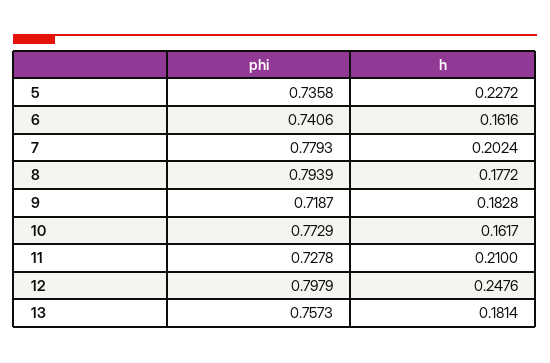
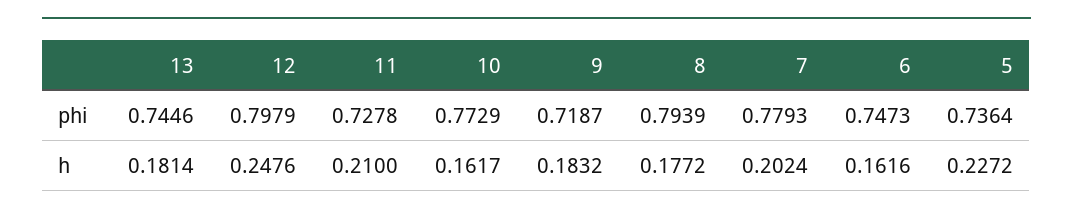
  {
    "phi": {
-     "5": 0.7358,
+     "5": 0.7364,
-     "6": 0.7406,
+     "6": 0.7473,
      "7": 0.7793,
      "8": 0.7939,
      "9": 0.7187,
      "10": 0.7729,
      "11": 0.7278,
      "12": 0.7979,
-     "13": 0.7573
+     "13": 0.7446
    },
    "h": {
      "5": 0.2272,
      "6": 0.1616,
      "7": 0.2024,
      "8": 0.1772,
-     "9": 0.1828,
+     "9": 0.1832,
      "10": 0.1617,
      "11": 0.21,
      "12": 0.2476,
      "13": 0.1814
    }
  }

